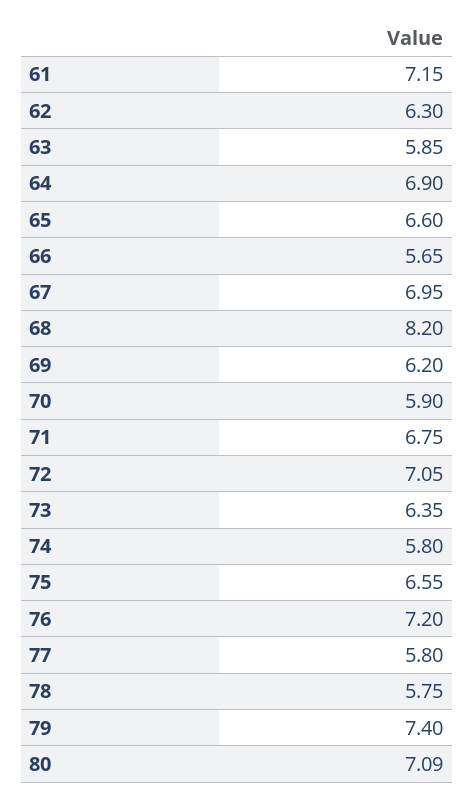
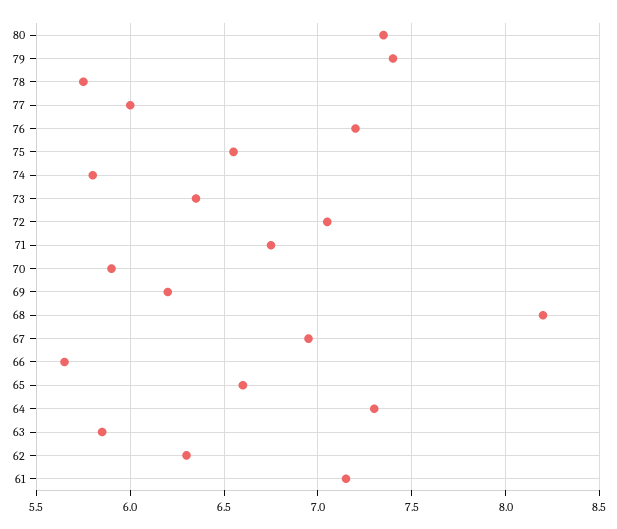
  {
    "61": 7.15,
    "62": 6.3,
    "63": 5.85,
-   "64": 6.9,
+   "64": 7.3,
    "65": 6.6,
    "66": 5.65,
    "67": 6.95,
    "68": 8.2,
    "69": 6.2,
    "70": 5.9,
    "71": 6.75,
    "72": 7.05,
    "73": 6.35,
    "74": 5.8,
    "75": 6.55,
    "76": 7.2,
-   "77": 5.8,
+   "77": 6,
    "78": 5.75,
    "79": 7.4,
-   "80": 7.09
+   "80": 7.35
  }

